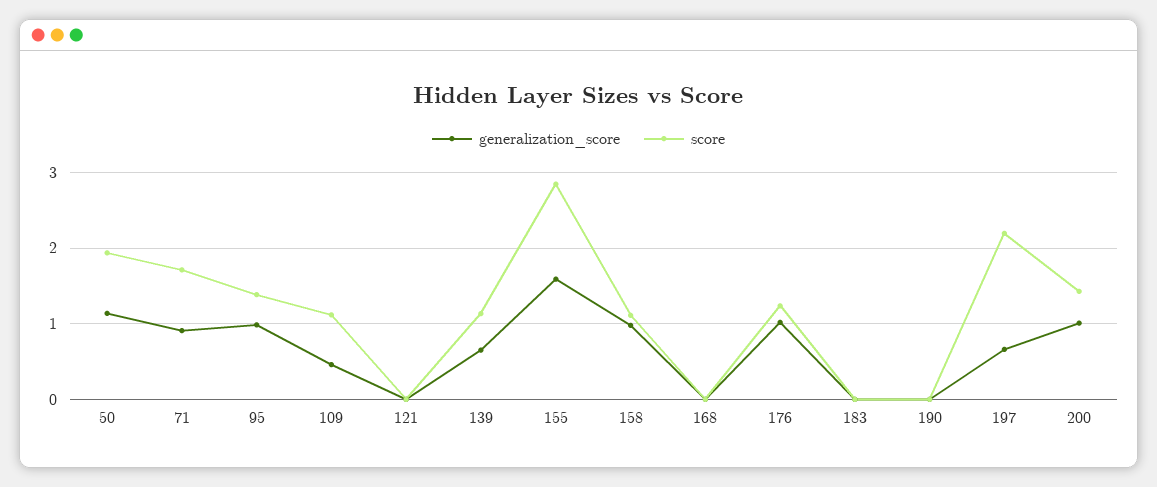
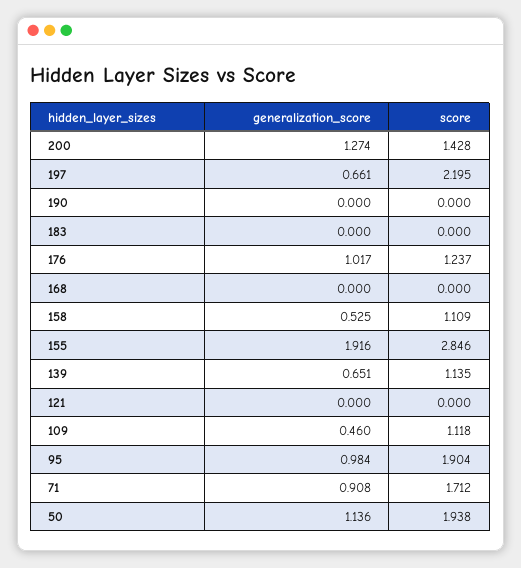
  {
    "generalization_score": {
      "50": 1.136,
      "71": 0.908,
      "95": 0.984,
      "109": 0.46,
      "121": 0,
      "139": 0.651,
-     "155": 1.6,
+     "155": 1.916,
-     "158": 1,
+     "158": 0.525,
      "168": 0,
      "176": 1.017,
      "183": 0,
      "190": 0,
      "197": 0.661,
-     "200": 1
+     "200": 1.274
    },
    "score": {
      "50": 1.938,
      "71": 1.712,
-     "95": 1.4,
+     "95": 1.904,
      "109": 1.118,
      "121": 0,
      "139": 1.135,
      "155": 2.846,
      "158": 1.109,
      "168": 0,
      "176": 1.237,
      "183": 0,
      "190": 0,
      "197": 2.195,
      "200": 1.428
    }
  }

